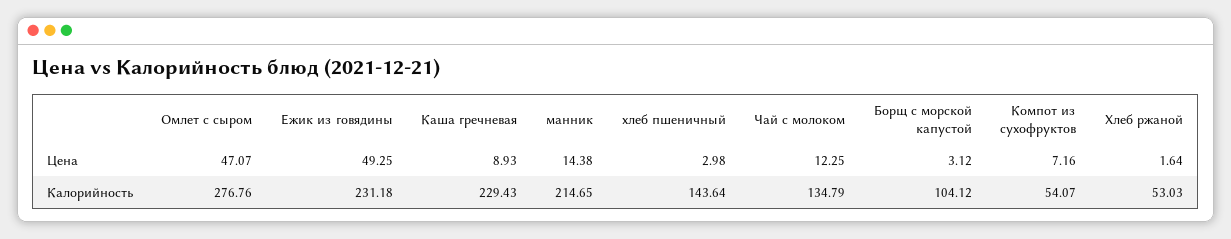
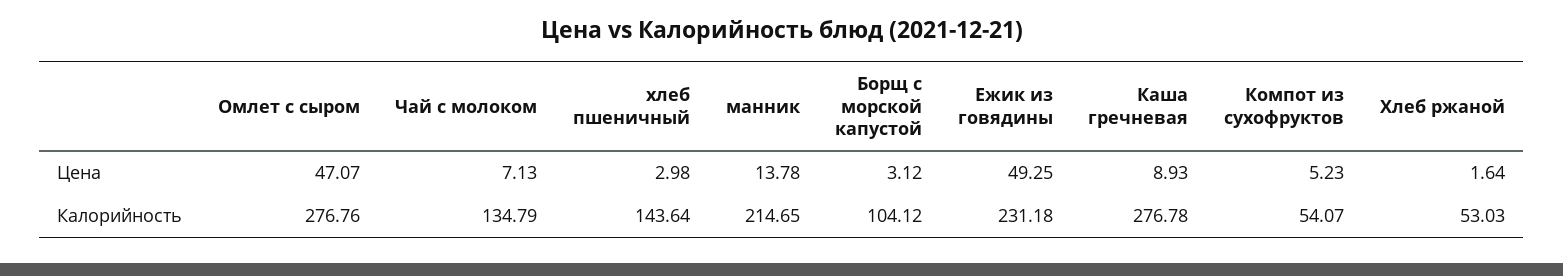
  {
    "Омлет с сыром": {
      "Цена": 47.07,
      "Калорийность": 276.76
    },
    "Ежик из говядины": {
      "Цена": 49.25,
      "Калорийность": 231.18
    },
    "Каша гречневая": {
      "Цена": 8.93,
-     "Калорийность": 229.43
+     "Калорийность": 276.78
    },
    "манник": {
-     "Цена": 14.38,
+     "Цена": 13.78,
      "Калорийность": 214.65
    },
    "хлеб пшеничный": {
      "Цена": 2.98,
      "Калорийность": 143.64
    },
    "Чай с молоком": {
-     "Цена": 12.25,
+     "Цена": 7.13,
      "Калорийность": 134.79
    },
    "Борщ с морской капустой": {
      "Цена": 3.12,
      "Калорийность": 104.12
    },
    "Компот из сухофруктов": {
-     "Цена": 7.16,
+     "Цена": 5.23,
      "Калорийность": 54.07
    },
    "Хлеб ржаной": {
      "Цена": 1.64,
      "Калорийность": 53.03
    }
  }

